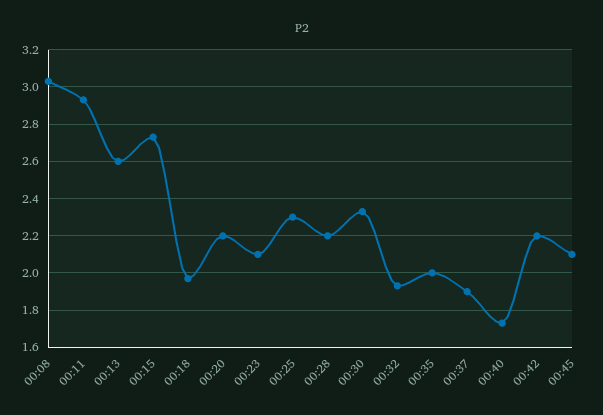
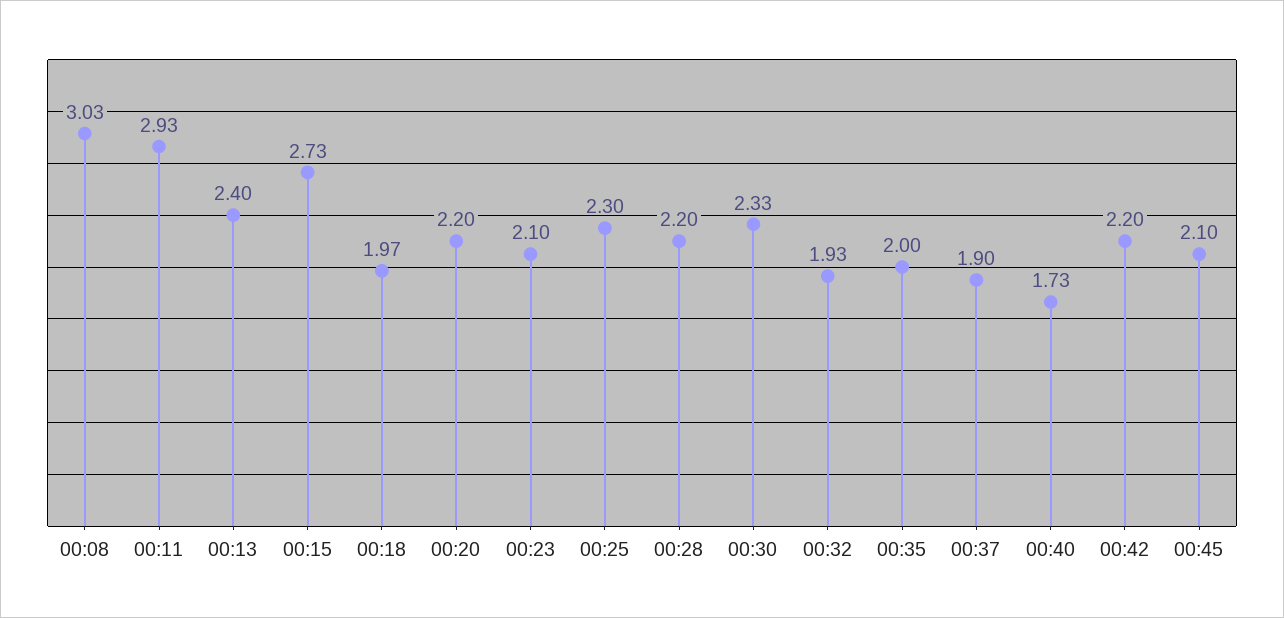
  {
    "00:08": 3.03,
    "00:11": 2.93,
-   "00:13": 2.6,
+   "00:13": 2.4,
    "00:15": 2.73,
    "00:18": 1.97,
    "00:20": 2.2,
    "00:23": 2.1,
    "00:25": 2.3,
    "00:28": 2.2,
    "00:30": 2.33,
    "00:32": 1.93,
    "00:35": 2,
    "00:37": 1.9,
    "00:40": 1.73,
    "00:42": 2.2,
    "00:45": 2.1
  }

